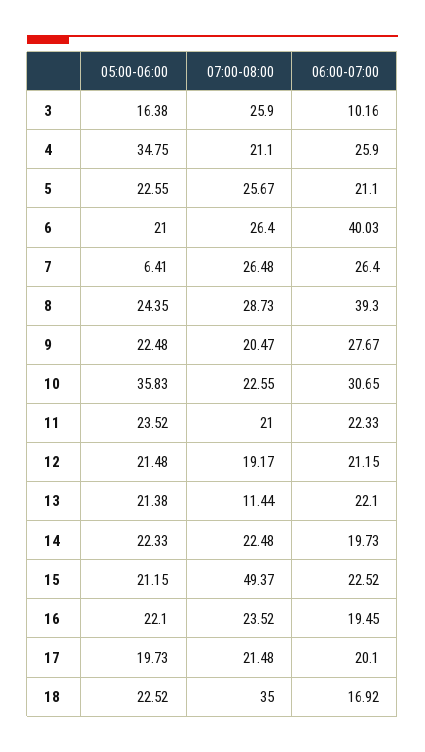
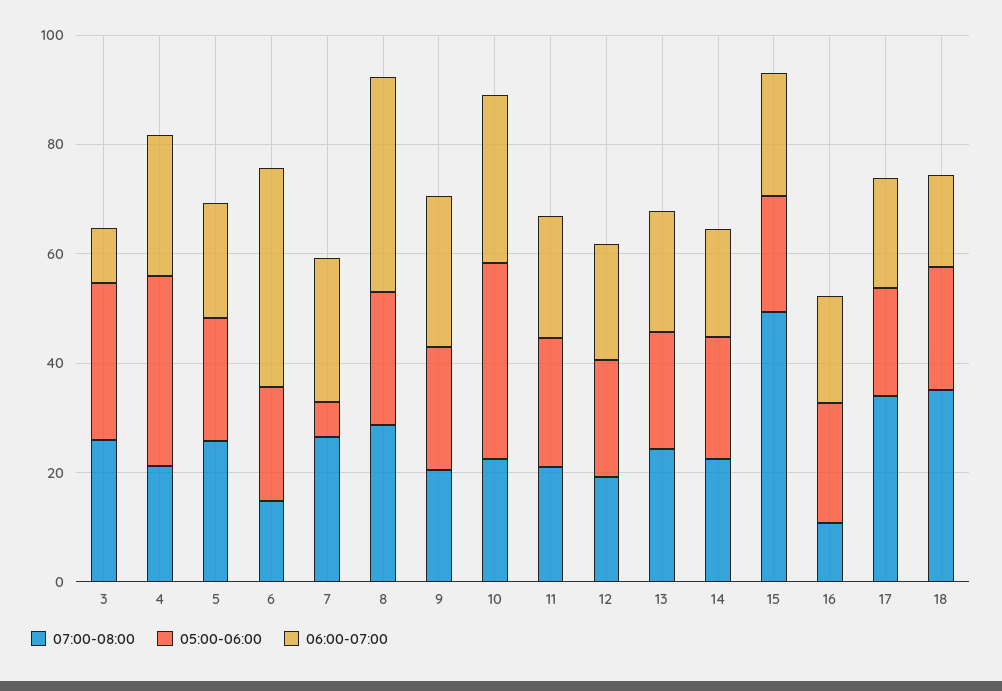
  {
    "05:00-06:00": {
-     "3": 16.38,
+     "3": 30,
      "4": 34.75,
      "5": 22.55,
      "6": 21,
      "7": 6.41,
      "8": 24.35,
      "9": 22.48,
      "10": 35.83,
      "11": 23.52,
      "12": 21.48,
      "13": 21.38,
      "14": 22.33,
      "15": 21.15,
      "16": 22.1,
      "17": 19.73,
      "18": 22.52
    },
    "07:00-08:00": {
      "3": 25.9,
      "4": 21.1,
      "5": 25.67,
-     "6": 26.4,
+     "6": 15,
      "7": 26.48,
      "8": 28.73,
      "9": 20.47,
      "10": 22.55,
      "11": 21,
      "12": 19.17,
-     "13": 11.44,
+     "13": 25,
      "14": 22.48,
      "15": 49.37,
-     "16": 23.52,
+     "16": 10,
-     "17": 21.48,
+     "17": 35,
      "18": 35
    },
    "06:00-07:00": {
      "3": 10.16,
      "4": 25.9,
      "5": 21.1,
      "6": 40.03,
      "7": 26.4,
      "8": 39.3,
      "9": 27.67,
      "10": 30.65,
      "11": 22.33,
      "12": 21.15,
      "13": 22.1,
      "14": 19.73,
      "15": 22.52,
      "16": 19.45,
      "17": 20.1,
      "18": 16.92
    }
  }

